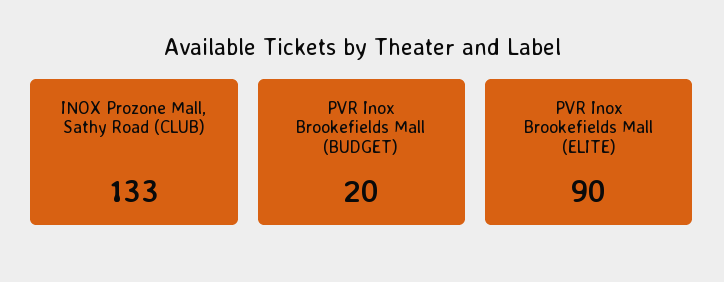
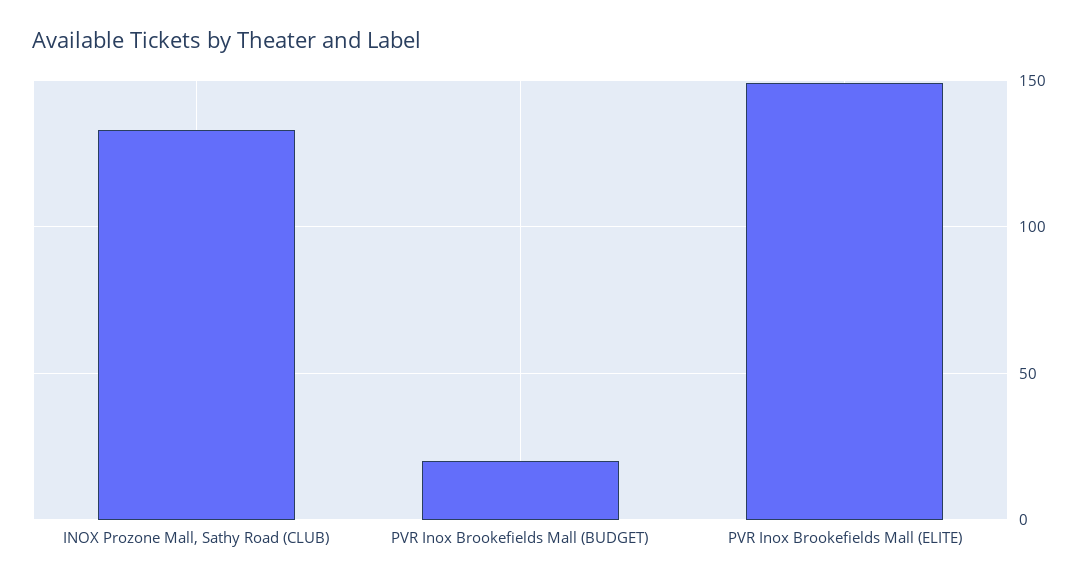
  {
    "INOX Prozone Mall, Sathy Road (CLUB)": 133,
    "PVR Inox Brookefields Mall (BUDGET)": 20,
-   "PVR Inox Brookefields Mall (ELITE)": 90
+   "PVR Inox Brookefields Mall (ELITE)": 150
  }

